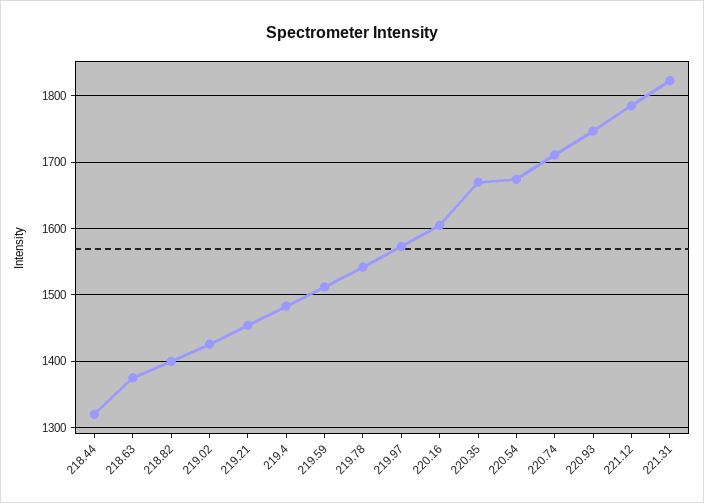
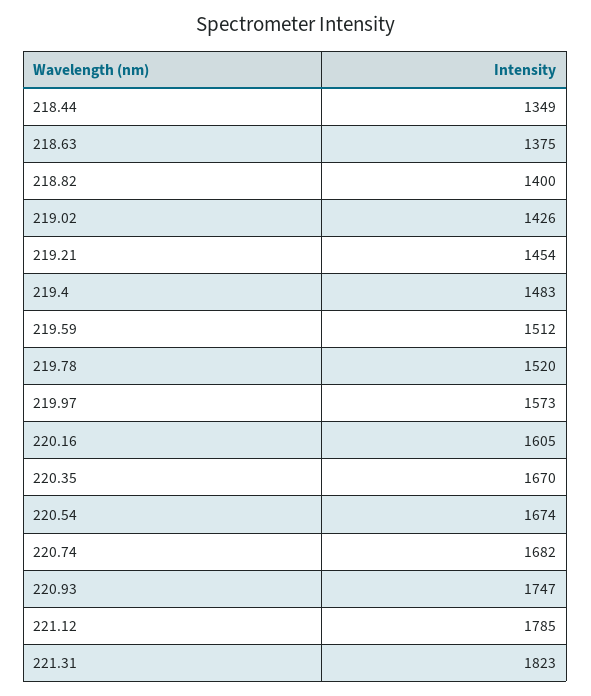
  {
-   "218.44": 1320,
+   "218.44": 1349,
    "218.63": 1375,
    "218.82": 1400,
    "219.02": 1426,
    "219.21": 1454,
    "219.4": 1483,
    "219.59": 1512,
-   "219.78": 1540,
+   "219.78": 1520,
    "219.97": 1573,
    "220.16": 1605,
    "220.35": 1670,
    "220.54": 1674,
-   "220.74": 1710,
+   "220.74": 1682,
    "220.93": 1747,
    "221.12": 1785,
    "221.31": 1823
  }

